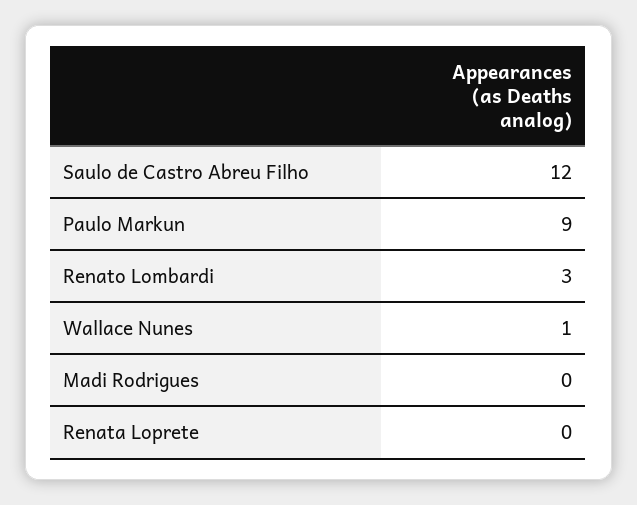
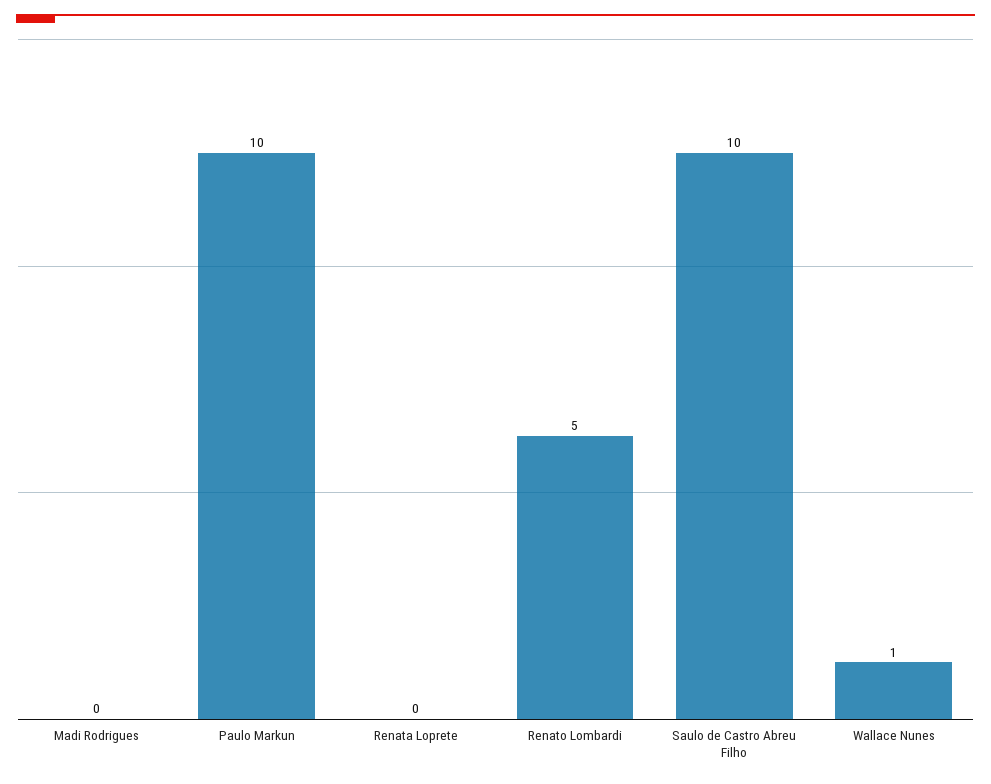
  {
-   "Saulo de Castro Abreu Filho": 12,
+   "Saulo de Castro Abreu Filho": 10,
-   "Paulo Markun": 9,
+   "Paulo Markun": 10,
-   "Renato Lombardi": 3,
+   "Renato Lombardi": 5,
    "Wallace Nunes": 1,
    "Madi Rodrigues": 0,
    "Renata Loprete": 0
  }

